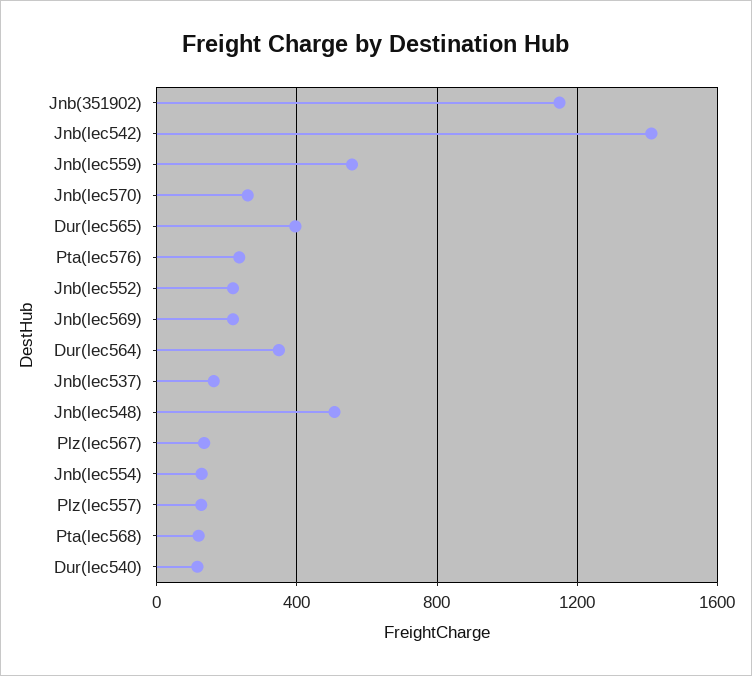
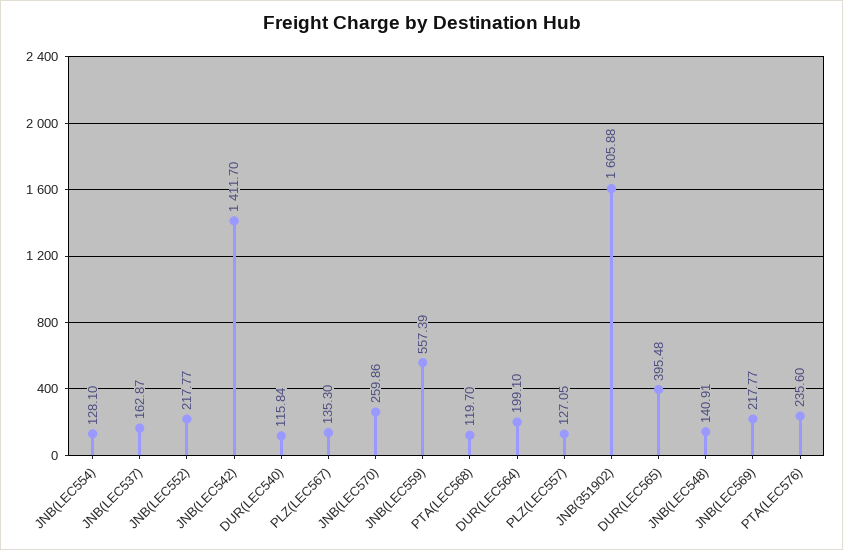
  {
-   "Jnb(351902)": 1150,
+   "Jnb(351902)": 1605.88,
    "Jnb(lec542)": 1411.7,
    "Jnb(lec559)": 557.39,
    "Jnb(lec570)": 259.86,
    "Dur(lec565)": 395.48,
    "Pta(lec576)": 235.6,
    "Jnb(lec552)": 217.77,
    "Jnb(lec569)": 217.77,
-   "Dur(lec564)": 350,
+   "Dur(lec564)": 199.1,
    "Jnb(lec537)": 162.87,
-   "Jnb(lec548)": 500,
+   "Jnb(lec548)": 140.91,
    "Plz(lec567)": 135.3,
    "Jnb(lec554)": 128.1,
    "Plz(lec557)": 127.05,
    "Pta(lec568)": 119.7,
    "Dur(lec540)": 115.84
  }

